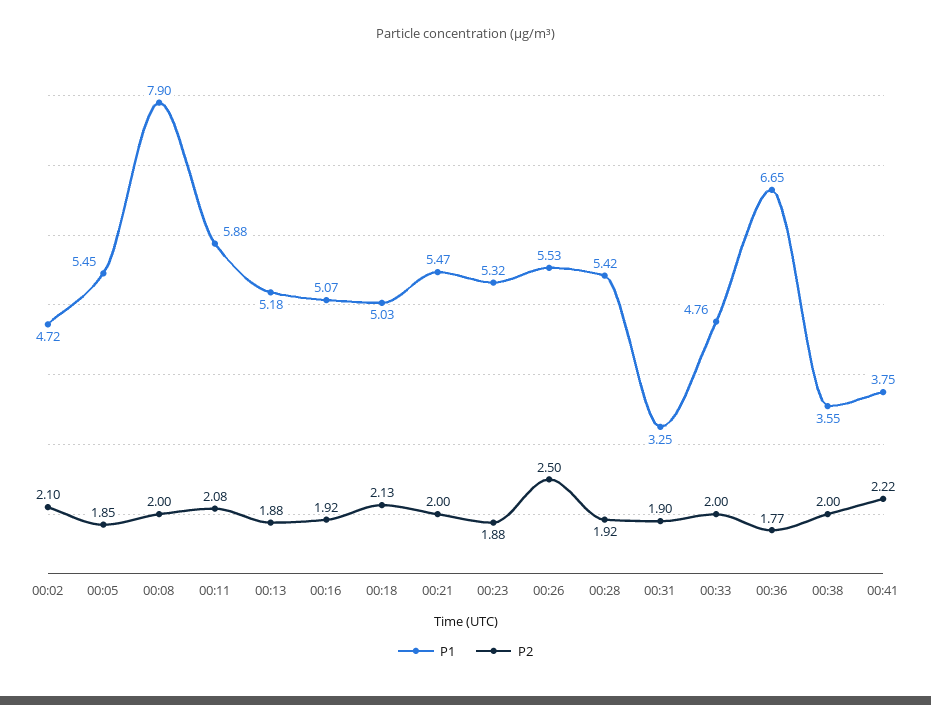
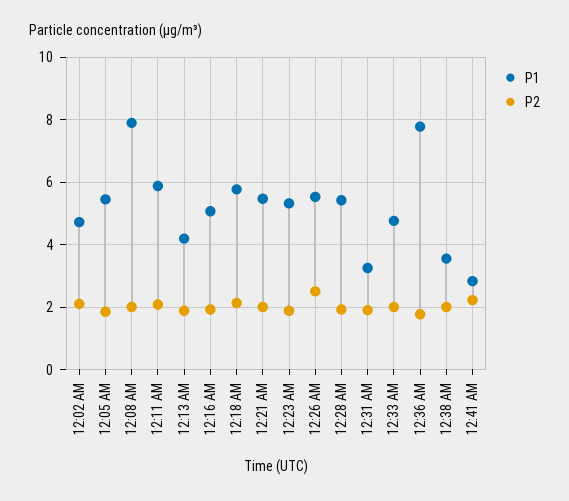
  {
    "P1": {
      "00:02": 4.72,
      "00:05": 5.45,
      "00:08": 7.9,
      "00:11": 5.88,
-     "00:13": 5.18,
+     "00:13": 4.2,
      "00:16": 5.07,
-     "00:18": 5.03,
+     "00:18": 5.8,
      "00:21": 5.47,
      "00:23": 5.32,
      "00:26": 5.53,
      "00:28": 5.42,
      "00:31": 3.25,
      "00:33": 4.76,
-     "00:36": 6.65,
+     "00:36": 7.8,
      "00:38": 3.55,
-     "00:41": 3.75
+     "00:41": 2.8
    },
    "P2": {
      "00:02": 2.1,
      "00:05": 1.85,
      "00:08": 2,
      "00:11": 2.08,
      "00:13": 1.88,
      "00:16": 1.92,
      "00:18": 2.13,
      "00:21": 2,
      "00:23": 1.88,
      "00:26": 2.5,
      "00:28": 1.92,
      "00:31": 1.9,
      "00:33": 2,
      "00:36": 1.77,
      "00:38": 2,
      "00:41": 2.22
    }
  }

